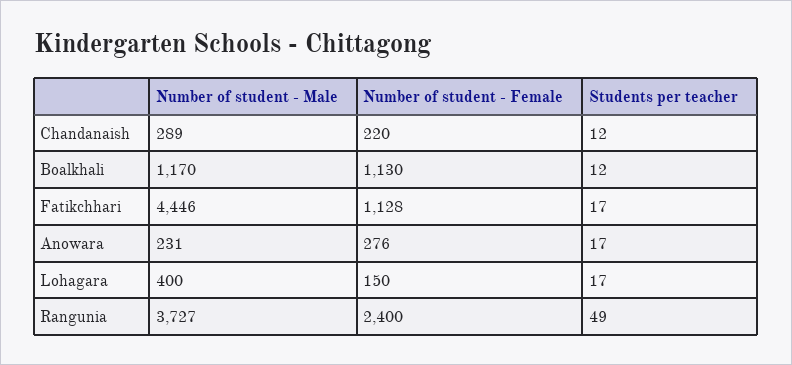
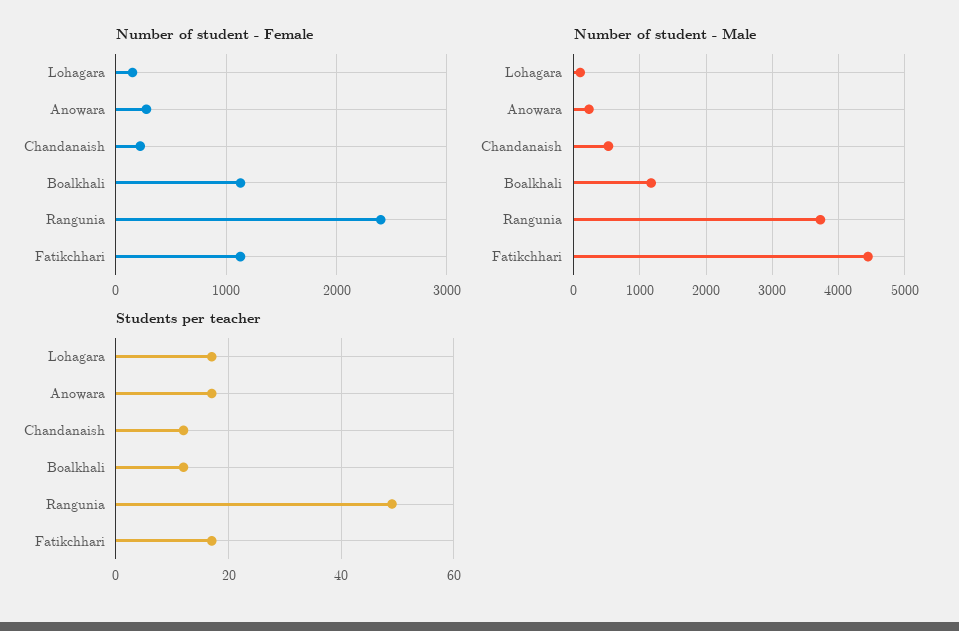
  {
    "Number of student - Male": {
-     "Chandanaish": 289,
+     "Chandanaish": 500,
      "Boalkhali": 1170,
      "Fatikchhari": 4446,
      "Anowara": 231,
-     "Lohagara": 400,
+     "Lohagara": 100,
      "Rangunia": 3727
    },
    "Number of student - Female": {
      "Chandanaish": 220,
      "Boalkhali": 1130,
      "Fatikchhari": 1128,
      "Anowara": 276,
      "Lohagara": 150,
      "Rangunia": 2400
    },
    "Students per teacher": {
      "Chandanaish": 12,
      "Boalkhali": 12,
      "Fatikchhari": 17,
      "Anowara": 17,
      "Lohagara": 17,
      "Rangunia": 49
    }
  }

